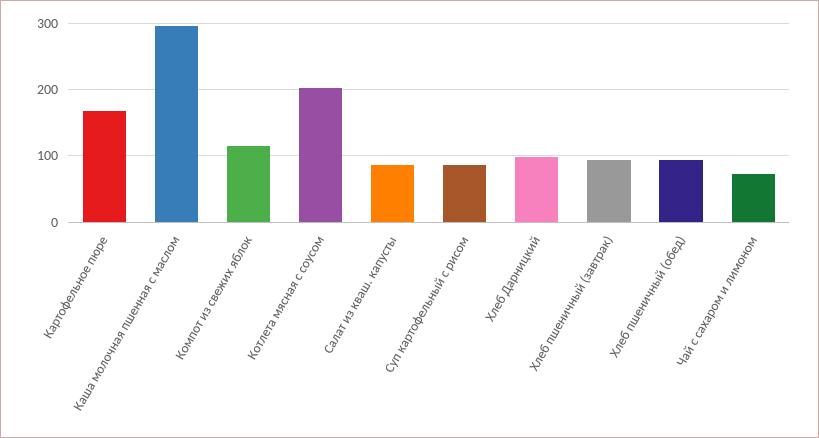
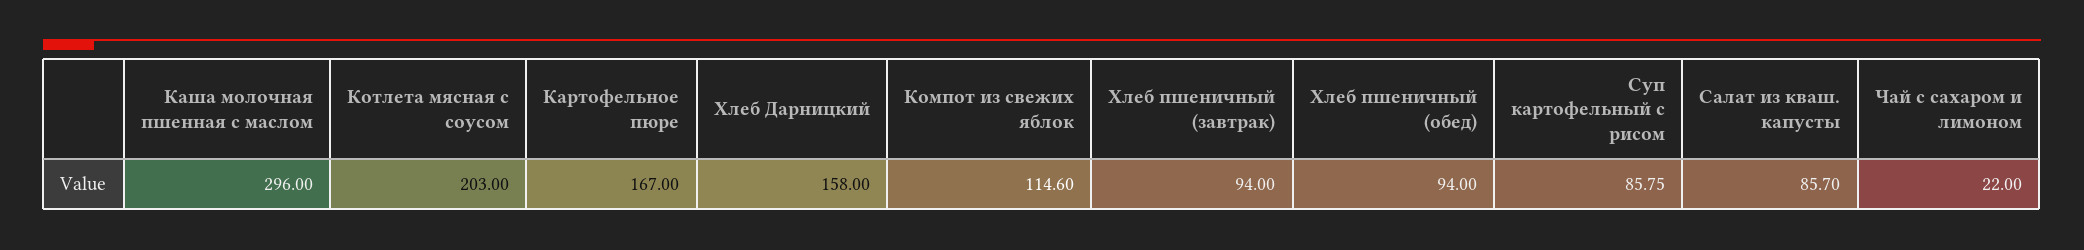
  {
    "Картофельное пюре": 167,
    "Каша молочная пшенная с маслом": 296,
    "Компот из свежих яблок": 114.6,
    "Котлета мясная с соусом": 203,
    "Салат из кваш. капусты": 85.7,
    "Суп картофельный с рисом": 85.75,
-   "Хлеб Дарницкий": 100,
+   "Хлеб Дарницкий": 158,
    "Хлеб пшеничный (завтрак)": 94,
    "Хлеб пшеничный (обед)": 94,
-   "Чай с сахаром и лимоном": 70
+   "Чай с сахаром и лимоном": 22
  }

